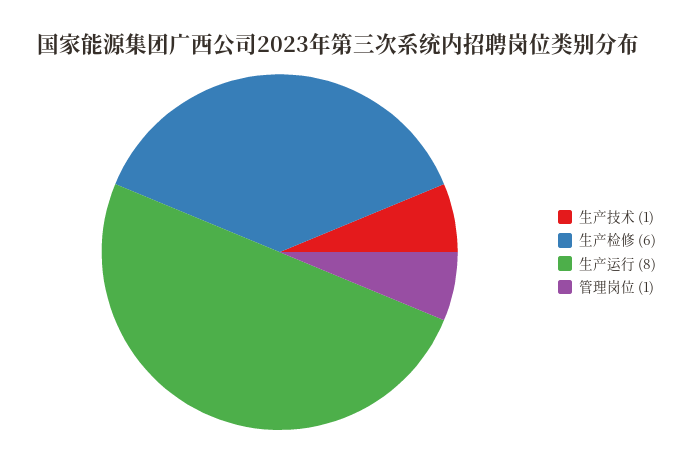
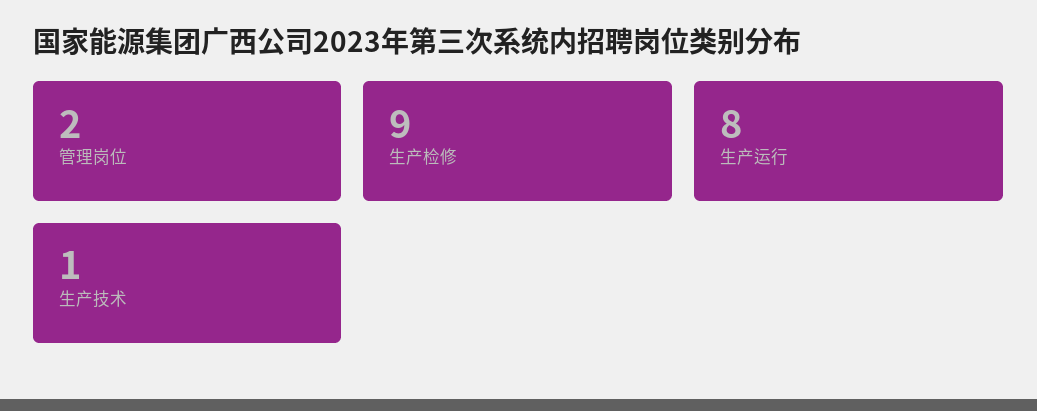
  {
    "生产技术": 1,
-   "生产检修": 6,
+   "生产检修": 9,
    "生产运行": 8,
-   "管理岗位": 1
+   "管理岗位": 2
  }

